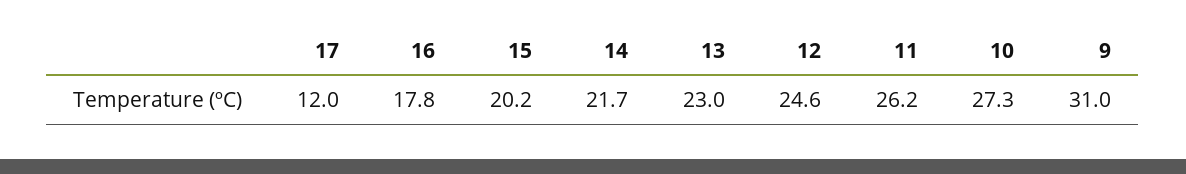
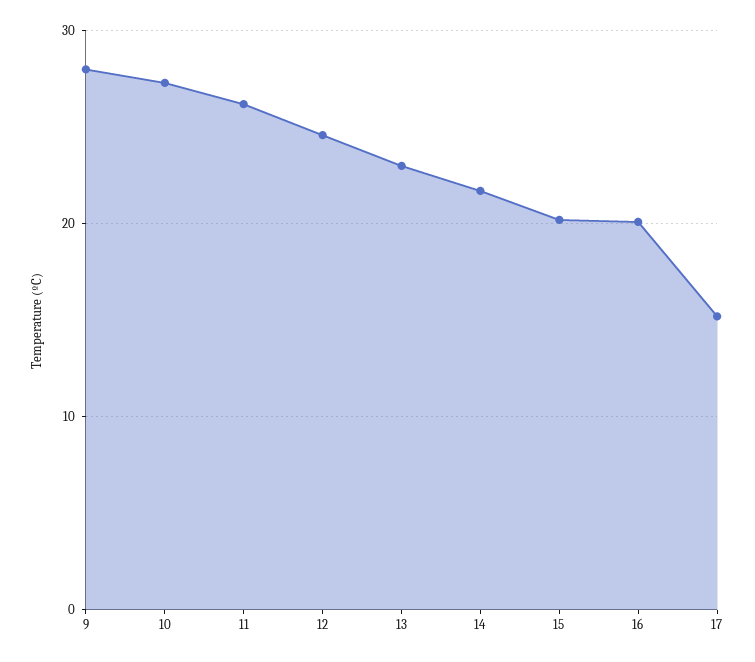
  {
-   "17": 12,
+   "17": 15,
-   "16": 17.8,
+   "16": 20,
    "15": 20.2,
    "14": 21.7,
    "13": 23,
    "12": 24.6,
    "11": 26.2,
    "10": 27.3,
-   "9": 31
+   "9": 28
  }

